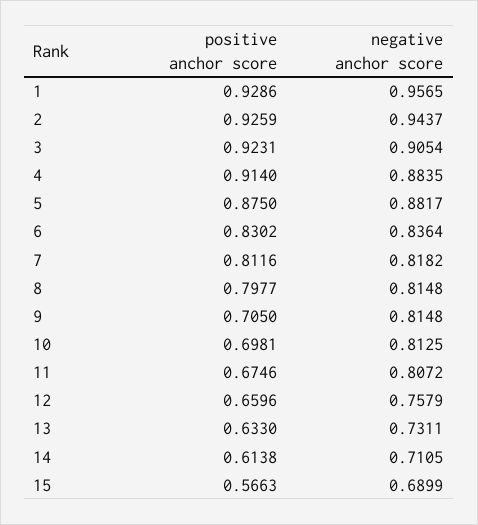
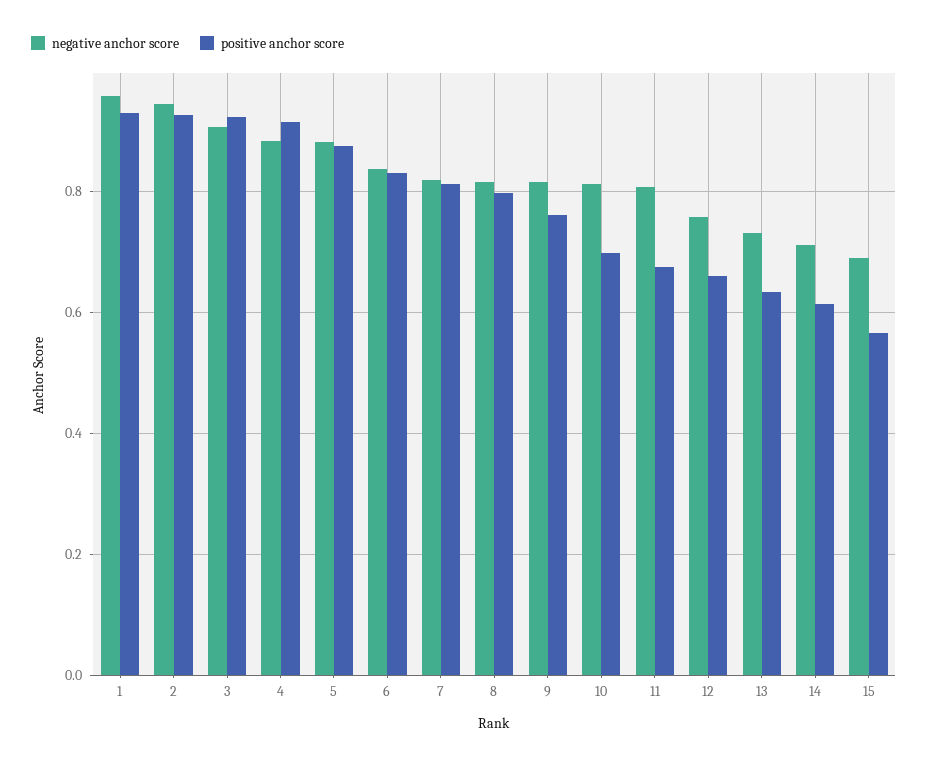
  {
    "positive anchor score": {
      "1": 0.9286,
      "2": 0.9259,
      "3": 0.9231,
      "4": 0.914,
      "5": 0.875,
      "6": 0.8302,
      "7": 0.8116,
      "8": 0.7977,
-     "9": 0.705,
+     "9": 0.76,
      "10": 0.6981,
      "11": 0.6746,
      "12": 0.6596,
      "13": 0.633,
      "14": 0.6138,
      "15": 0.5663
    },
    "negative anchor score": {
      "1": 0.9565,
      "2": 0.9437,
      "3": 0.9054,
      "4": 0.8835,
      "5": 0.8817,
      "6": 0.8364,
      "7": 0.8182,
      "8": 0.8148,
      "9": 0.8148,
      "10": 0.8125,
      "11": 0.8072,
      "12": 0.7579,
      "13": 0.7311,
      "14": 0.7105,
      "15": 0.6899
    }
  }

